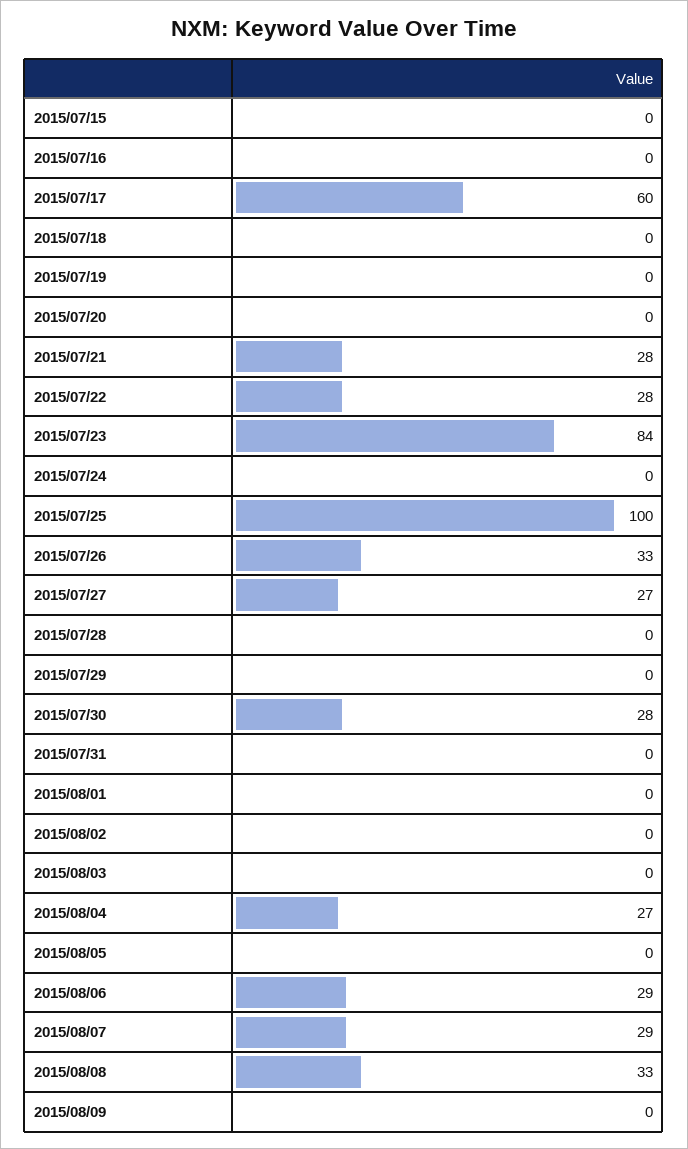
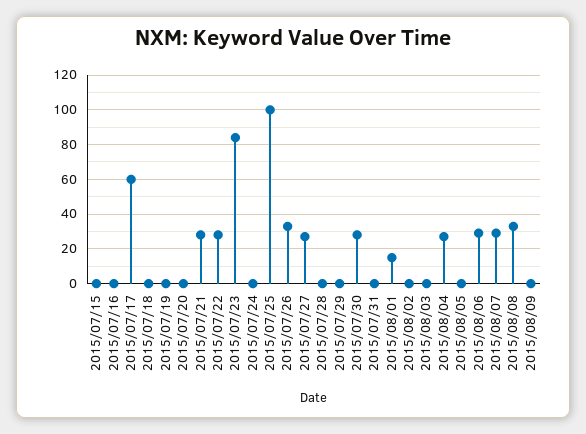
  {
    "2015/07/15": 0,
    "2015/07/16": 0,
    "2015/07/17": 60,
    "2015/07/18": 0,
    "2015/07/19": 0,
    "2015/07/20": 0,
    "2015/07/21": 28,
    "2015/07/22": 28,
    "2015/07/23": 84,
    "2015/07/24": 0,
    "2015/07/25": 100,
    "2015/07/26": 33,
    "2015/07/27": 27,
    "2015/07/28": 0,
    "2015/07/29": 0,
    "2015/07/30": 28,
    "2015/07/31": 0,
-   "2015/08/01": 0,
+   "2015/08/01": 15,
    "2015/08/02": 0,
    "2015/08/03": 0,
    "2015/08/04": 27,
    "2015/08/05": 0,
    "2015/08/06": 29,
    "2015/08/07": 29,
    "2015/08/08": 33,
    "2015/08/09": 0
  }

